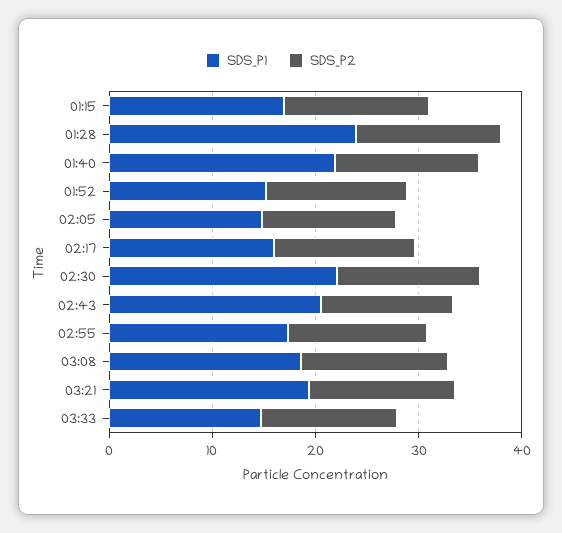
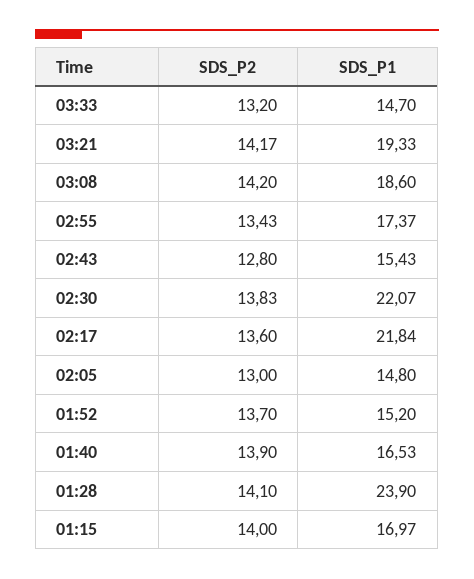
  {
    "SDS_P1": {
      "01:15": 16.97,
      "01:28": 23.9,
-     "01:40": 22,
+     "01:40": 16.53,
      "01:52": 15.2,
      "02:05": 14.8,
-     "02:17": 16,
+     "02:17": 21.84,
      "02:30": 22.07,
-     "02:43": 20,
+     "02:43": 15.43,
      "02:55": 17.37,
      "03:08": 18.6,
      "03:21": 19.33,
      "03:33": 14.7
    },
    "SDS_P2": {
      "01:15": 14,
      "01:28": 14.1,
      "01:40": 13.9,
      "01:52": 13.7,
      "02:05": 13,
      "02:17": 13.6,
      "02:30": 13.83,
      "02:43": 12.8,
      "02:55": 13.43,
      "03:08": 14.2,
      "03:21": 14.17,
      "03:33": 13.2
    }
  }

